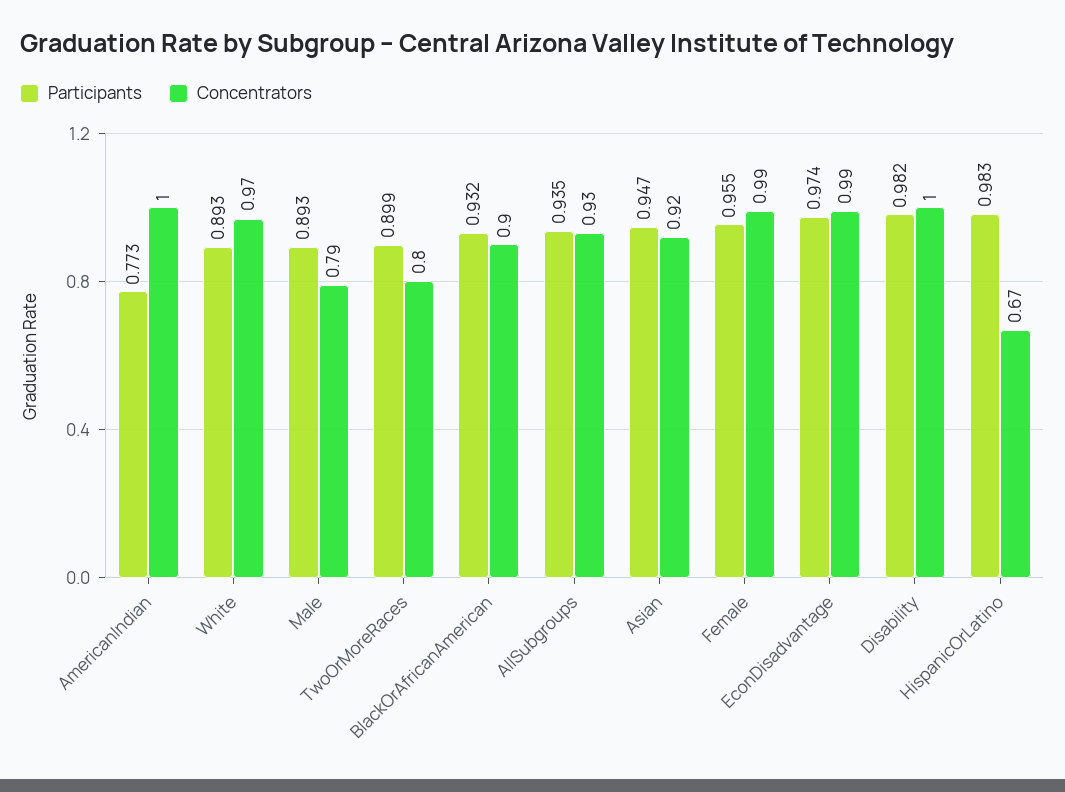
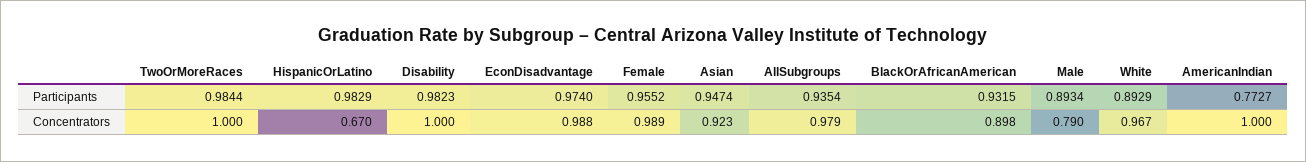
  {
    "Participants": {
      "AmericanIndian": 0.7727,
      "White": 0.8929,
      "Male": 0.8934,
-     "TwoOrMoreRaces": 0.899,
+     "TwoOrMoreRaces": 0.9844,
      "BlackOrAfricanAmerican": 0.9315,
      "AllSubgroups": 0.9354,
      "Asian": 0.9474,
      "Female": 0.9552,
      "EconDisadvantage": 0.974,
      "Disability": 0.9823,
      "HispanicOrLatino": 0.9829
    },
    "Concentrators": {
      "AmericanIndian": 1,
      "White": 0.967,
      "Male": 0.79,
-     "TwoOrMoreRaces": 0.8,
+     "TwoOrMoreRaces": 1,
      "BlackOrAfricanAmerican": 0.898,
-     "AllSubgroups": 0.93,
+     "AllSubgroups": 0.979,
      "Asian": 0.923,
      "Female": 0.989,
      "EconDisadvantage": 0.988,
      "Disability": 1,
      "HispanicOrLatino": 0.67
    }
  }

